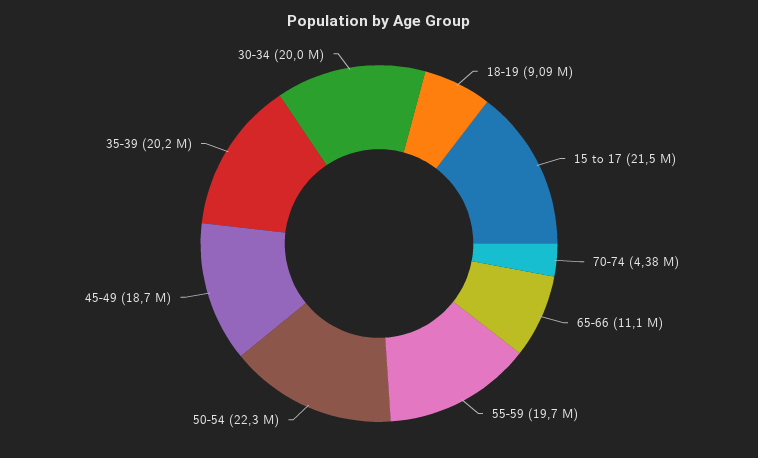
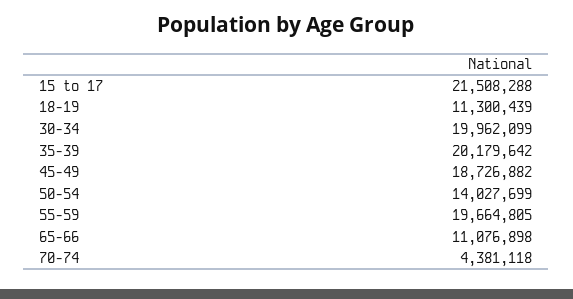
  {
-   "18-19": 9090000,
+   "18-19": 11300439,
    "15 to 17": 21508288,
    "70-74": 4381118,
    "65-66": 11076898,
    "55-59": 19664805,
-   "50-54": 22300000,
+   "50-54": 14027699,
    "45-49": 18726882,
    "35-39": 20179642,
    "30-34": 19962099
  }

